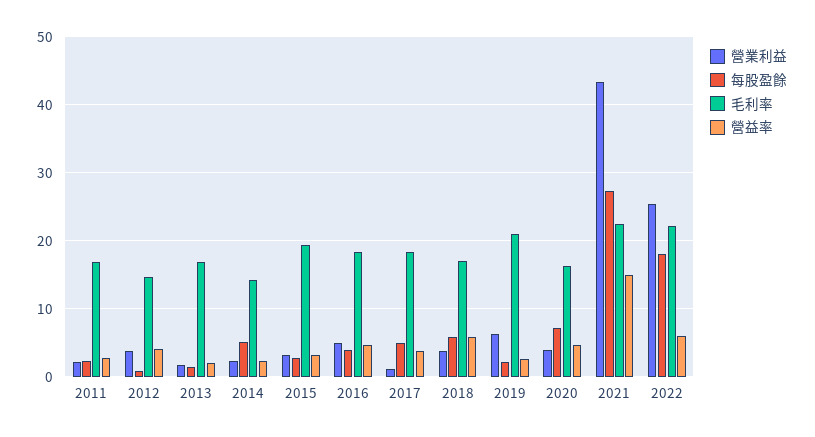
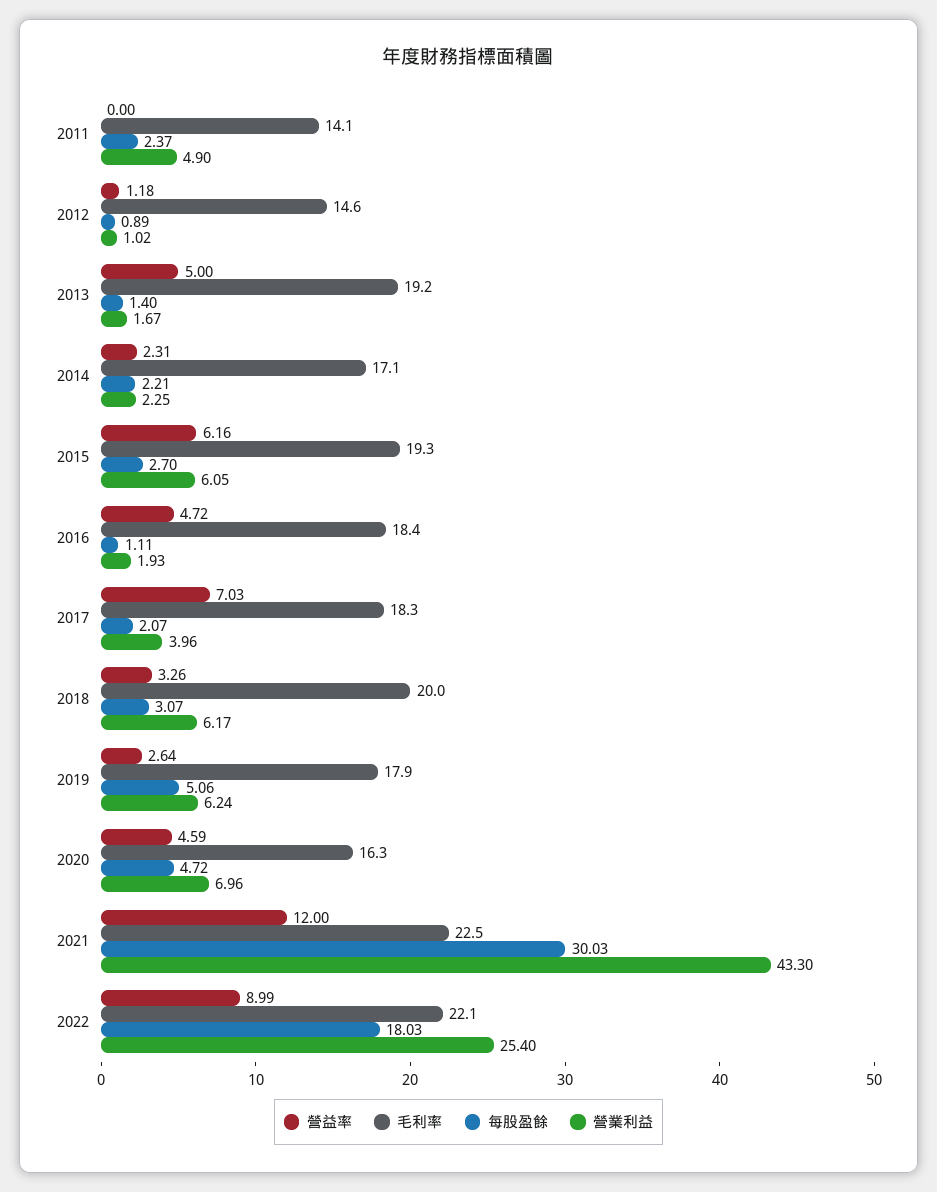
  {
    "營業利益": {
-     "2011": 2,
+     "2011": 4.9,
-     "2012": 4,
+     "2012": 1.02,
      "2013": 1.67,
      "2014": 2.25,
-     "2015": 3,
+     "2015": 6.05,
-     "2016": 5,
+     "2016": 1.93,
-     "2017": 1,
+     "2017": 3.96,
-     "2018": 4,
+     "2018": 6.17,
      "2019": 6.24,
-     "2020": 4,
+     "2020": 6.96,
      "2021": 43.3,
      "2022": 25.4
    },
    "每股盈餘": {
      "2011": 2.37,
      "2012": 0.89,
      "2013": 1.4,
-     "2014": 5,
+     "2014": 2.21,
      "2015": 2.7,
-     "2016": 4,
+     "2016": 1.11,
-     "2017": 5,
+     "2017": 2.07,
-     "2018": 6,
+     "2018": 3.07,
-     "2019": 2,
+     "2019": 5.06,
-     "2020": 7,
+     "2020": 4.72,
-     "2021": 27,
+     "2021": 30.03,
      "2022": 18.03
    },
    "毛利率": {
-     "2011": 17,
+     "2011": 14.1,
      "2012": 14.6,
-     "2013": 17,
+     "2013": 19.2,
-     "2014": 14,
+     "2014": 17.1,
      "2015": 19.3,
      "2016": 18.4,
      "2017": 18.3,
-     "2018": 17,
+     "2018": 20,
-     "2019": 21,
+     "2019": 17.9,
      "2020": 16.3,
      "2021": 22.5,
      "2022": 22.1
    },
    "營益率": {
-     "2011": 3,
+     "2011": 0,
-     "2012": 4,
+     "2012": 1.18,
-     "2013": 2,
+     "2013": 5,
      "2014": 2.31,
-     "2015": 3,
+     "2015": 6.16,
      "2016": 4.72,
-     "2017": 4,
+     "2017": 7.03,
-     "2018": 6,
+     "2018": 3.26,
      "2019": 2.64,
      "2020": 4.59,
-     "2021": 15,
+     "2021": 12,
-     "2022": 6
+     "2022": 8.99
    }
  }

